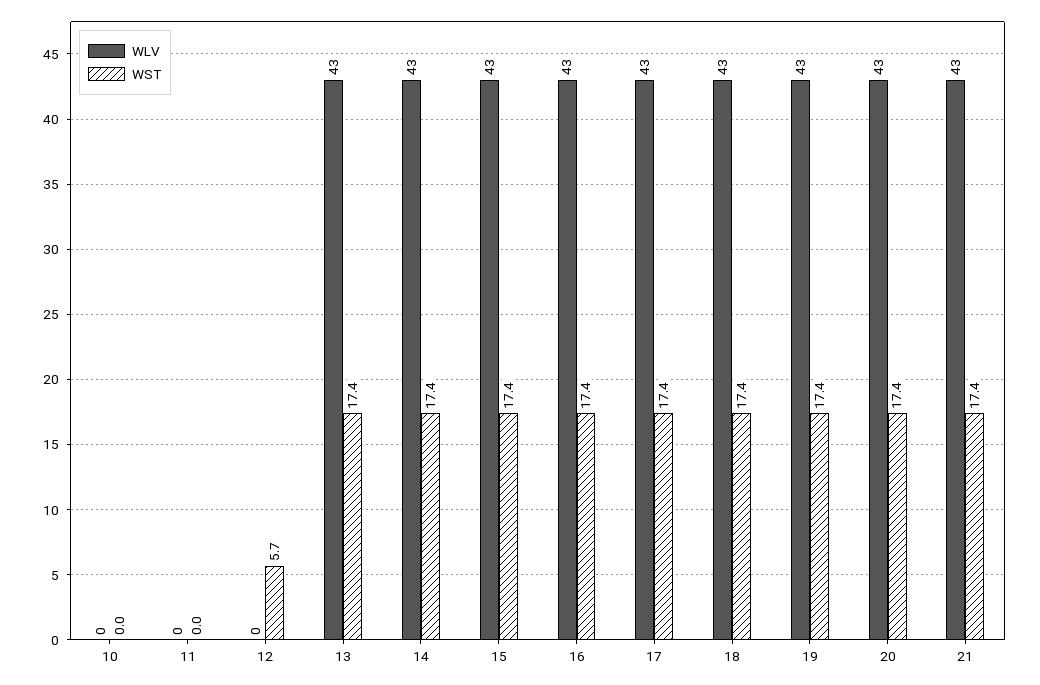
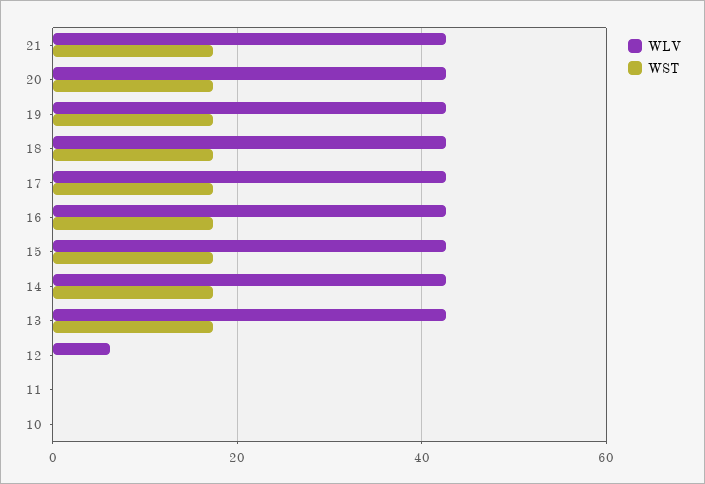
  {
    "WLV": {
      "10": 0,
      "11": 0,
-     "12": 0,
+     "12": 6,
      "13": 43,
      "14": 43,
      "15": 43,
      "16": 43,
      "17": 43,
      "18": 43,
      "19": 43,
      "20": 43,
      "21": 43
    },
    "WST": {
      "10": 0,
      "11": 0,
-     "12": 5.7,
+     "12": 0,
      "13": 17.4,
      "14": 17.4,
      "15": 17.4,
      "16": 17.4,
      "17": 17.4,
      "18": 17.4,
      "19": 17.4,
      "20": 17.4,
      "21": 17.4
    }
  }

